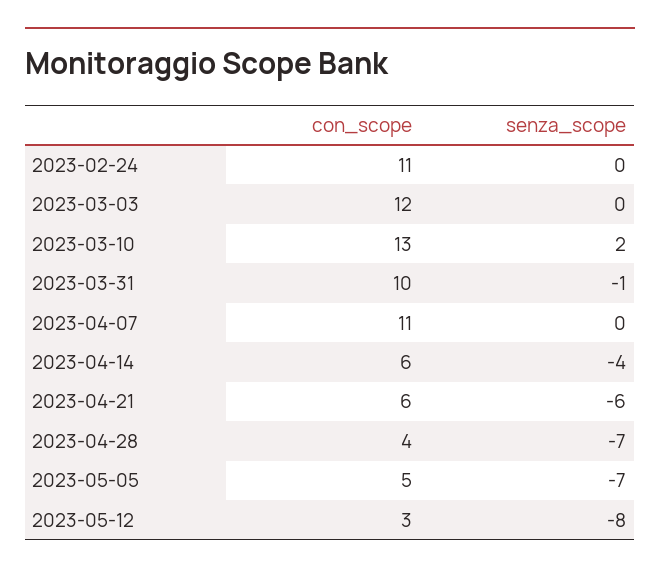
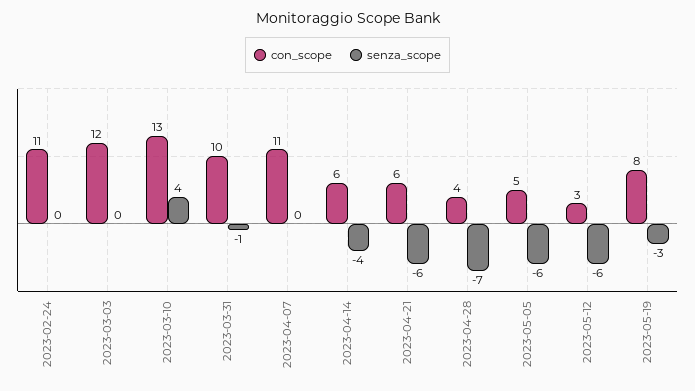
  {
    "con_scope": {
      "2023-02-24": 11,
      "2023-03-03": 12,
      "2023-03-10": 13,
      "2023-03-31": 10,
      "2023-04-07": 11,
      "2023-04-14": 6,
      "2023-04-21": 6,
      "2023-04-28": 4,
      "2023-05-05": 5,
-     "2023-05-12": 3
+     "2023-05-12": 3,
+     "2023-05-19": 8
    },
    "senza_scope": {
      "2023-02-24": 0,
      "2023-03-03": 0,
-     "2023-03-10": 2,
+     "2023-03-10": 4,
      "2023-03-31": -1,
      "2023-04-07": 0,
      "2023-04-14": -4,
      "2023-04-21": -6,
      "2023-04-28": -7,
-     "2023-05-05": -7,
+     "2023-05-05": -6,
-     "2023-05-12": -8
+     "2023-05-12": -6,
+     "2023-05-19": -3
    }
  }

